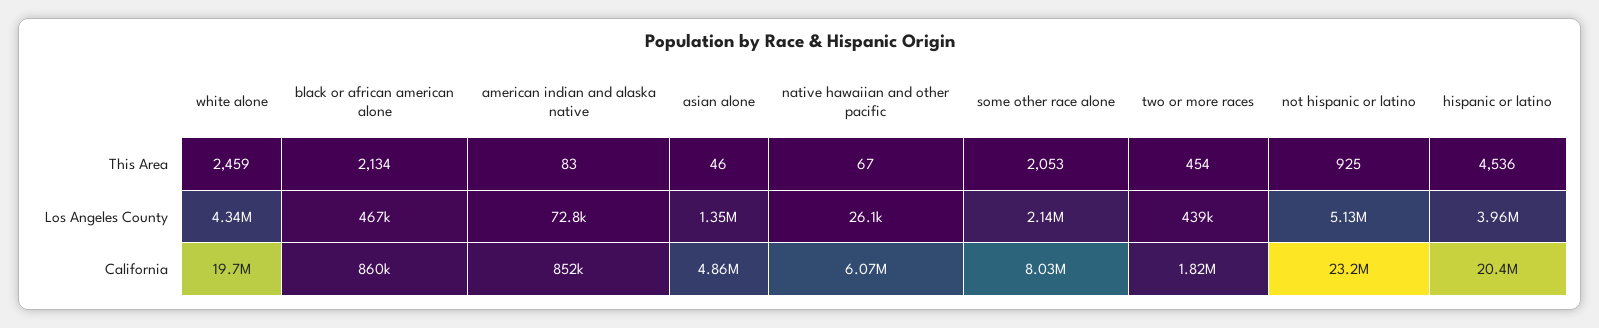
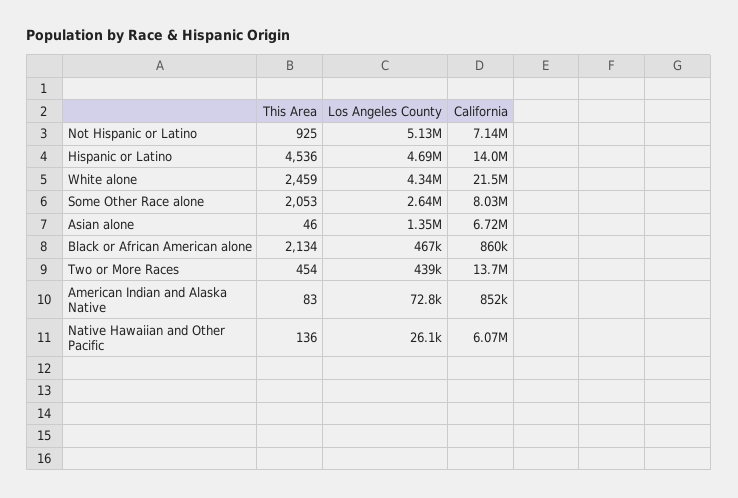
  {
    "white alone": {
      "This Area": 2459,
      "Los Angeles County": 4340000,
-     "California": 19700000
+     "California": 21500000
    },
    "black or african american alone": {
      "This Area": 2134,
      "Los Angeles County": 467000,
      "California": 860000
    },
    "american indian and alaska native": {
      "This Area": 83,
      "Los Angeles County": 72800,
      "California": 852000
    },
    "asian alone": {
      "This Area": 46,
      "Los Angeles County": 1350000,
-     "California": 4860000
+     "California": 6720000
    },
    "native hawaiian and other pacific": {
-     "This Area": 67,
+     "This Area": 136,
      "Los Angeles County": 26100,
      "California": 6070000
    },
    "some other race alone": {
      "This Area": 2053,
-     "Los Angeles County": 2140000,
+     "Los Angeles County": 2640000,
      "California": 8030000
    },
    "two or more races": {
      "This Area": 454,
      "Los Angeles County": 439000,
-     "California": 1820000
+     "California": 13700000
    },
    "not hispanic or latino": {
      "This Area": 925,
      "Los Angeles County": 5130000,
-     "California": 23200000
+     "California": 7140000
    },
    "hispanic or latino": {
      "This Area": 4536,
-     "Los Angeles County": 3960000,
+     "Los Angeles County": 4690000,
-     "California": 20400000
+     "California": 14000000
    }
  }

